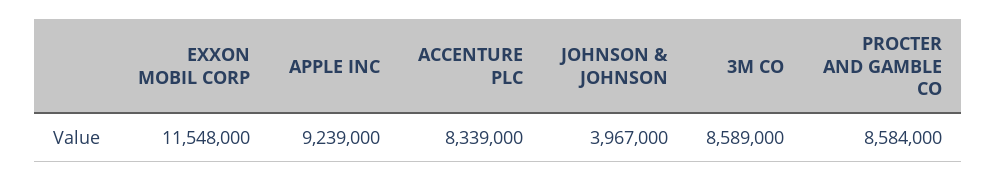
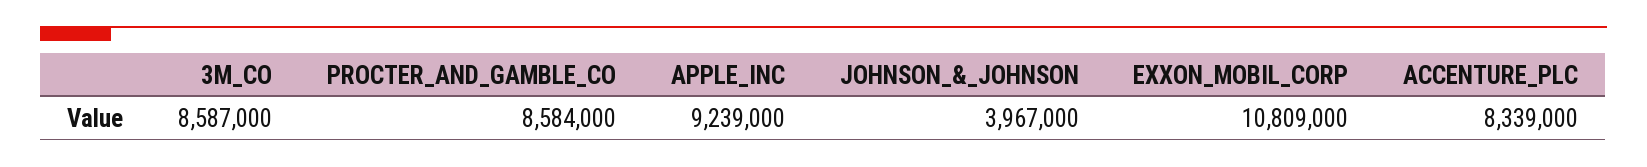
  {
-   "EXXON MOBIL CORP": 11548000,
+   "EXXON MOBIL CORP": 10809000,
    "APPLE INC": 9239000,
    "ACCENTURE PLC": 8339000,
    "JOHNSON & JOHNSON": 3967000,
-   "3M CO": 8589000,
+   "3M CO": 8587000,
    "PROCTER AND GAMBLE CO": 8584000
  }

